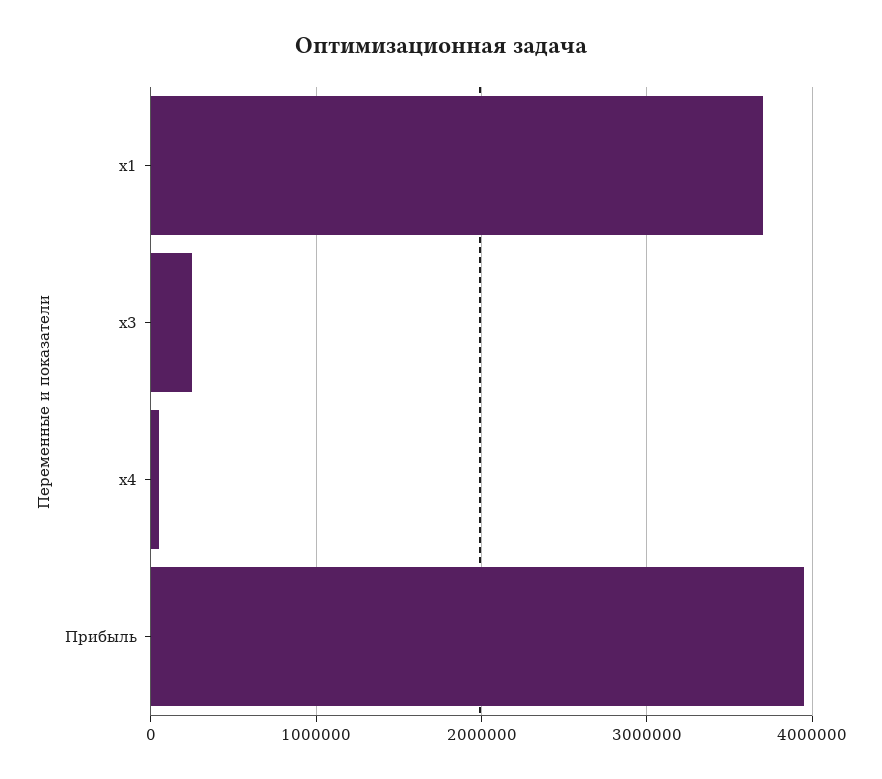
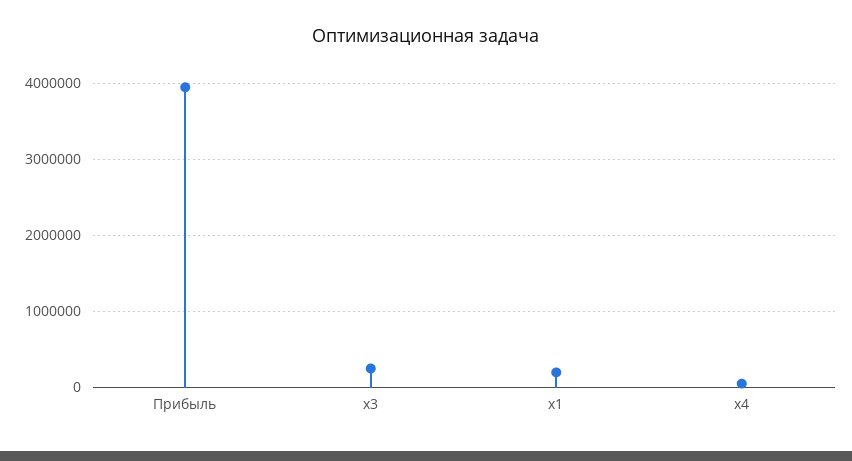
  {
-   "x1": 3700000,
+   "x1": 200000,
    "x3": 300000,
    "x4": 100000,
    "Прибыль": 4000000
  }

